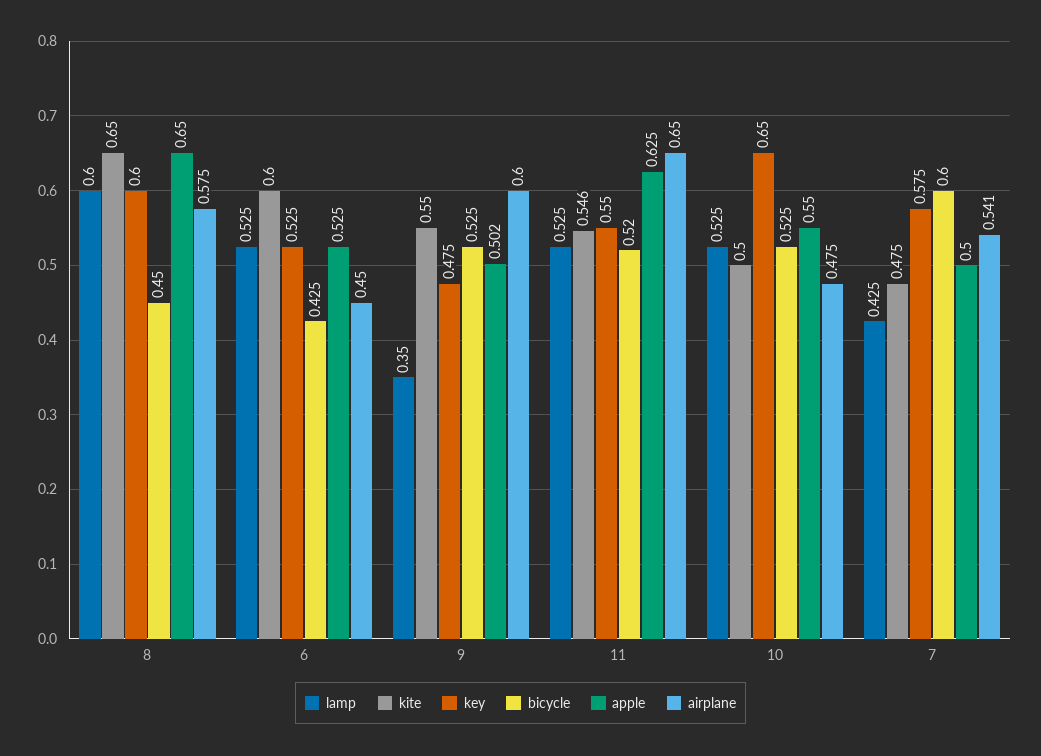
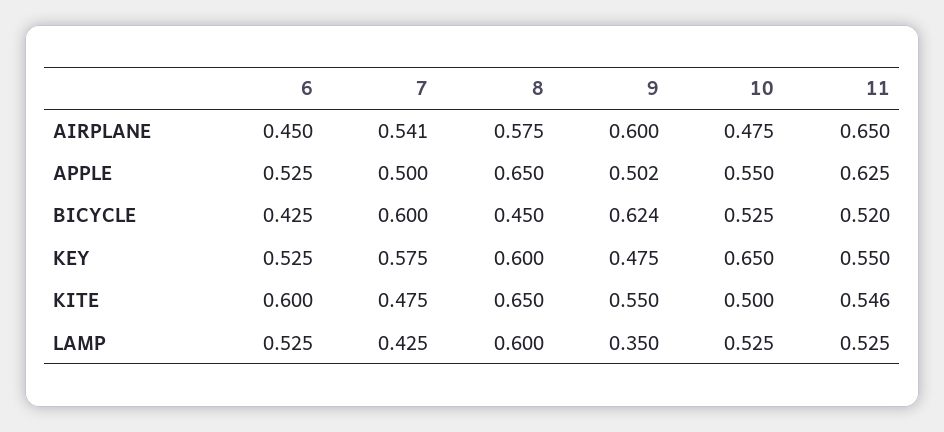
  {
    "lamp": {
      "8": 0.6,
      "6": 0.525,
      "9": 0.35,
      "11": 0.525,
      "10": 0.525,
      "7": 0.425
    },
    "kite": {
      "8": 0.65,
      "6": 0.6,
      "9": 0.55,
      "11": 0.546,
      "10": 0.5,
      "7": 0.475
    },
    "key": {
      "8": 0.6,
      "6": 0.525,
      "9": 0.475,
      "11": 0.55,
      "10": 0.65,
      "7": 0.575
    },
    "bicycle": {
      "8": 0.45,
      "6": 0.425,
-     "9": 0.525,
+     "9": 0.624,
      "11": 0.52,
      "10": 0.525,
      "7": 0.6
    },
    "apple": {
      "8": 0.65,
      "6": 0.525,
      "9": 0.502,
      "11": 0.625,
      "10": 0.55,
      "7": 0.5
    },
    "airplane": {
      "8": 0.575,
      "6": 0.45,
      "9": 0.6,
      "11": 0.65,
      "10": 0.475,
      "7": 0.541
    }
  }

